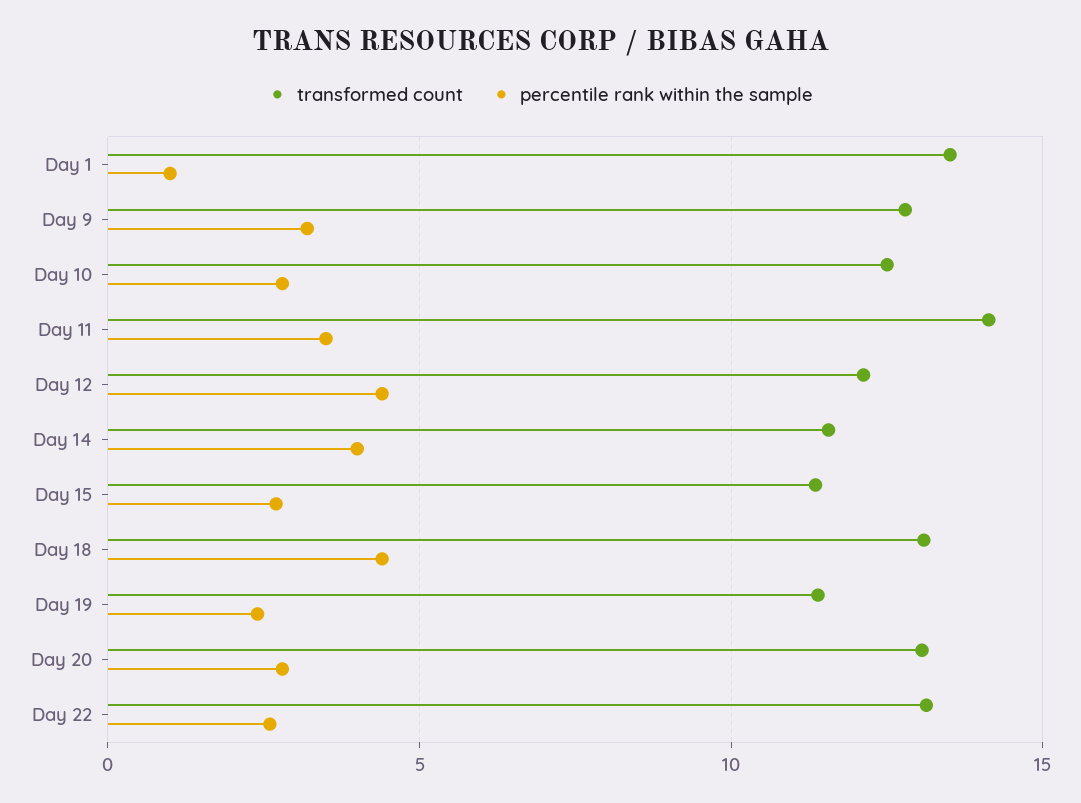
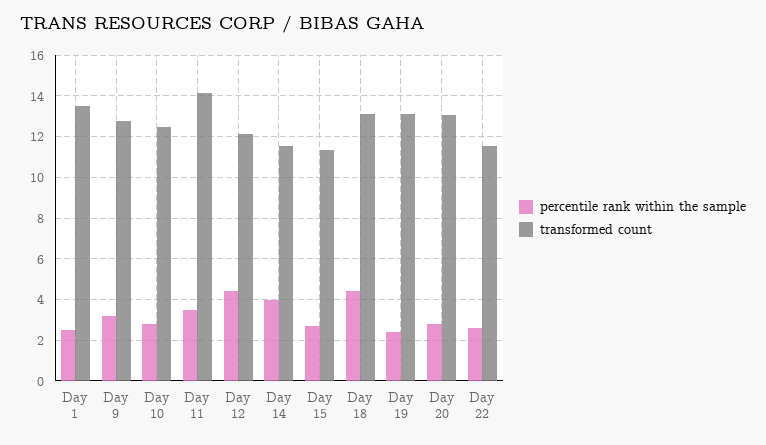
  {
    "transformed count": {
      "Day 1": 13.5,
      "Day 9": 13,
      "Day 10": 12.5,
      "Day 11": 14,
      "Day 12": 12,
      "Day 14": 11.5,
      "Day 15": 11.5,
      "Day 18": 13,
-     "Day 19": 11.5,
+     "Day 19": 13,
      "Day 20": 13,
-     "Day 22": 13
+     "Day 22": 11.5
    },
    "percentile rank within the sample": {
-     "Day 1": 1,
+     "Day 1": 2.5,
      "Day 9": 3,
      "Day 10": 3,
      "Day 11": 3.5,
      "Day 12": 4.5,
      "Day 14": 4,
      "Day 15": 2.5,
      "Day 18": 4.5,
      "Day 19": 2.5,
      "Day 20": 3,
      "Day 22": 2.5
    }
  }

